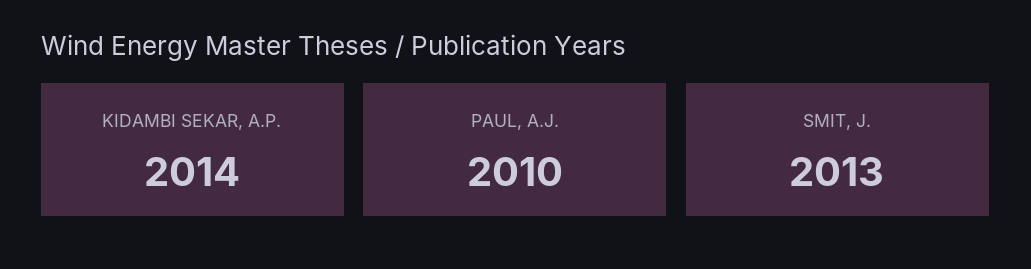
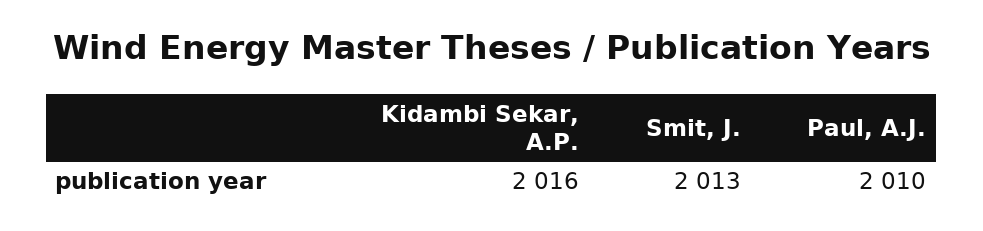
  {
-   "KIDAMBI SEKAR, A.P.": 2014,
+   "KIDAMBI SEKAR, A.P.": 2016,
    "PAUL, A.J.": 2010,
    "SMIT, J.": 2013
  }

